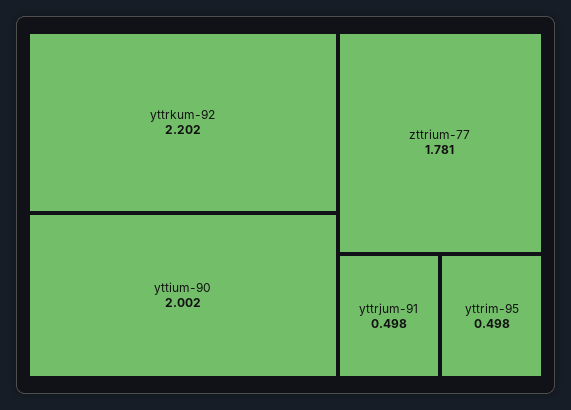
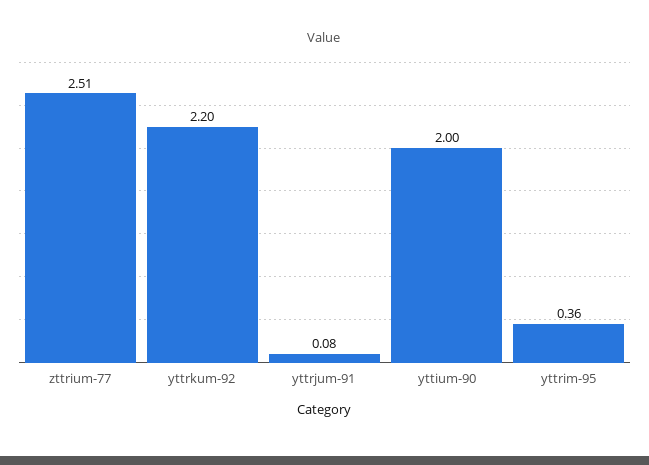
  {
    "yttrkum-92": 2.202,
    "yttium-90": 2.002,
-   "zttrium-77": 1.781,
+   "zttrium-77": 2.51,
-   "yttrjum-91": 0.498,
+   "yttrjum-91": 0.08,
-   "yttrim-95": 0.498
+   "yttrim-95": 0.36
  }

